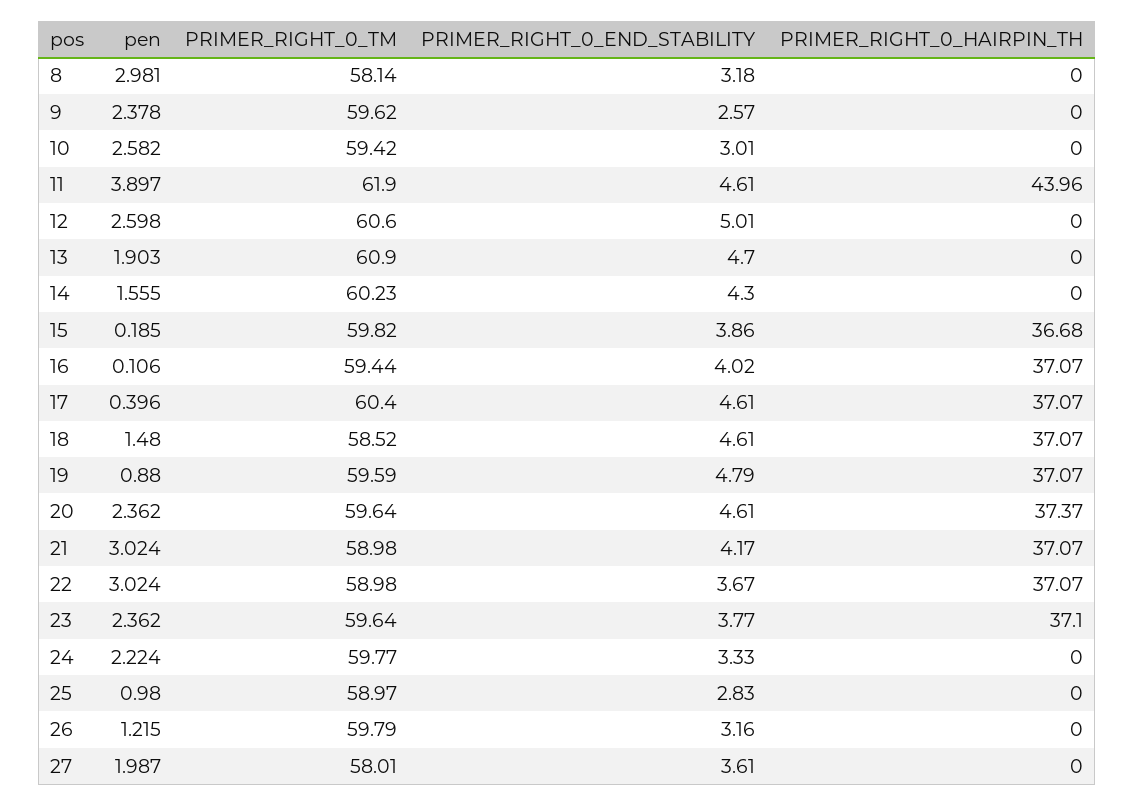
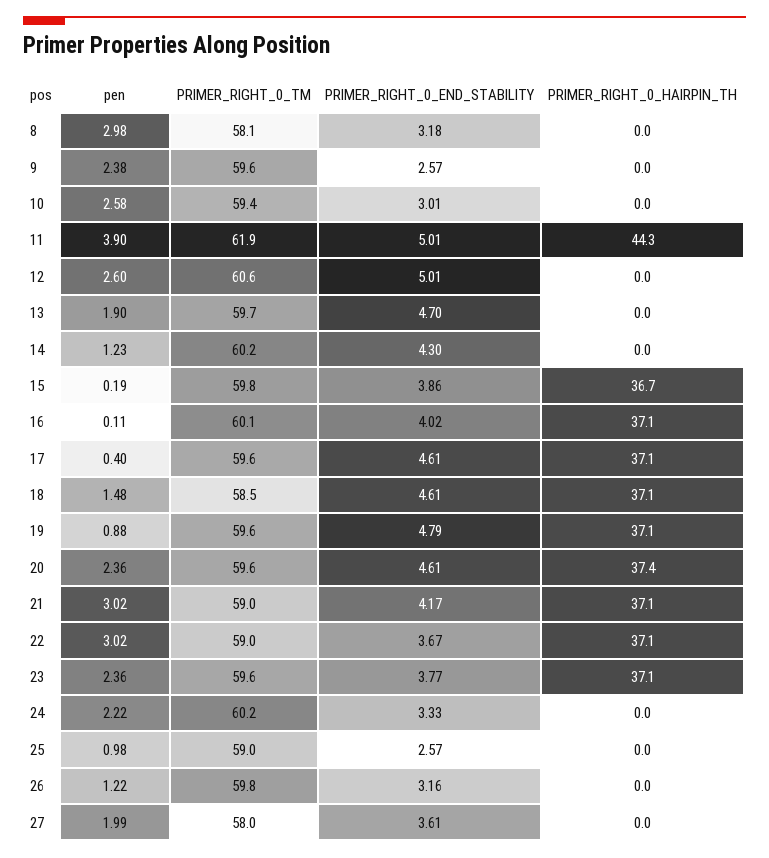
  {
    "pen": {
      "8": 2.981,
      "9": 2.378,
      "10": 2.582,
      "11": 3.897,
      "12": 2.598,
      "13": 1.903,
-     "14": 1.555,
+     "14": 1.23,
      "15": 0.185,
      "16": 0.106,
      "17": 0.396,
      "18": 1.48,
      "19": 0.88,
      "20": 2.362,
      "21": 3.024,
      "22": 3.024,
      "23": 2.362,
      "24": 2.224,
      "25": 0.98,
      "26": 1.215,
      "27": 1.987
    },
    "PRIMER_RIGHT_0_TM": {
      "8": 58.14,
      "9": 59.62,
      "10": 59.42,
      "11": 61.9,
      "12": 60.6,
-     "13": 60.9,
+     "13": 59.7,
      "14": 60.23,
      "15": 59.82,
-     "16": 59.44,
+     "16": 60.1,
-     "17": 60.4,
+     "17": 59.6,
      "18": 58.52,
      "19": 59.59,
      "20": 59.64,
      "21": 58.98,
      "22": 58.98,
      "23": 59.64,
-     "24": 59.77,
+     "24": 60.2,
      "25": 58.97,
      "26": 59.79,
      "27": 58.01
    },
    "PRIMER_RIGHT_0_END_STABILITY": {
      "8": 3.18,
      "9": 2.57,
      "10": 3.01,
-     "11": 4.61,
+     "11": 5.01,
      "12": 5.01,
      "13": 4.7,
      "14": 4.3,
      "15": 3.86,
      "16": 4.02,
      "17": 4.61,
      "18": 4.61,
      "19": 4.79,
      "20": 4.61,
      "21": 4.17,
      "22": 3.67,
      "23": 3.77,
      "24": 3.33,
-     "25": 2.83,
+     "25": 2.57,
      "26": 3.16,
      "27": 3.61
    },
    "PRIMER_RIGHT_0_HAIRPIN_TH": {
      "8": 0,
      "9": 0,
      "10": 0,
-     "11": 43.96,
+     "11": 44.3,
      "12": 0,
      "13": 0,
      "14": 0,
      "15": 36.68,
      "16": 37.07,
      "17": 37.07,
      "18": 37.07,
      "19": 37.07,
      "20": 37.37,
      "21": 37.07,
      "22": 37.07,
      "23": 37.1,
      "24": 0,
      "25": 0,
      "26": 0,
      "27": 0
    }
  }

